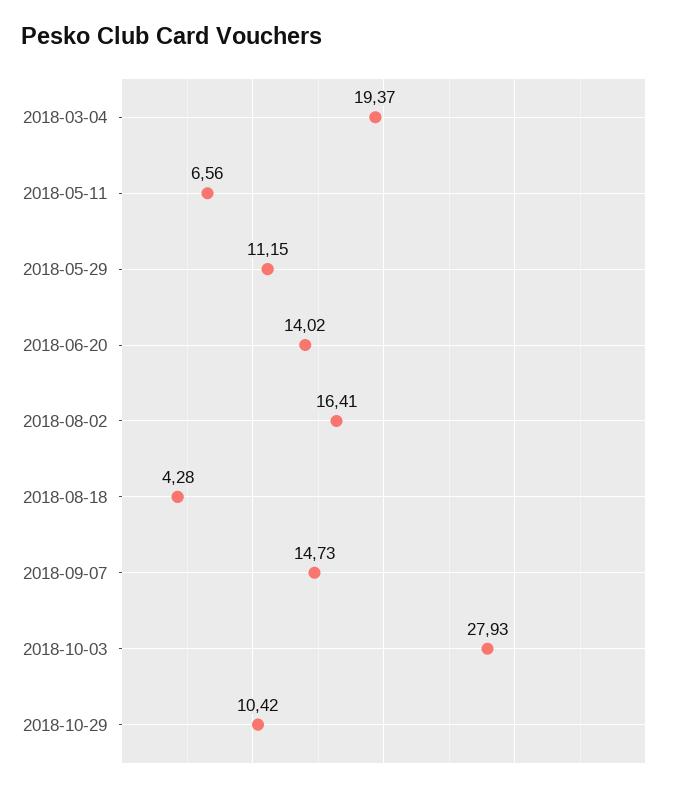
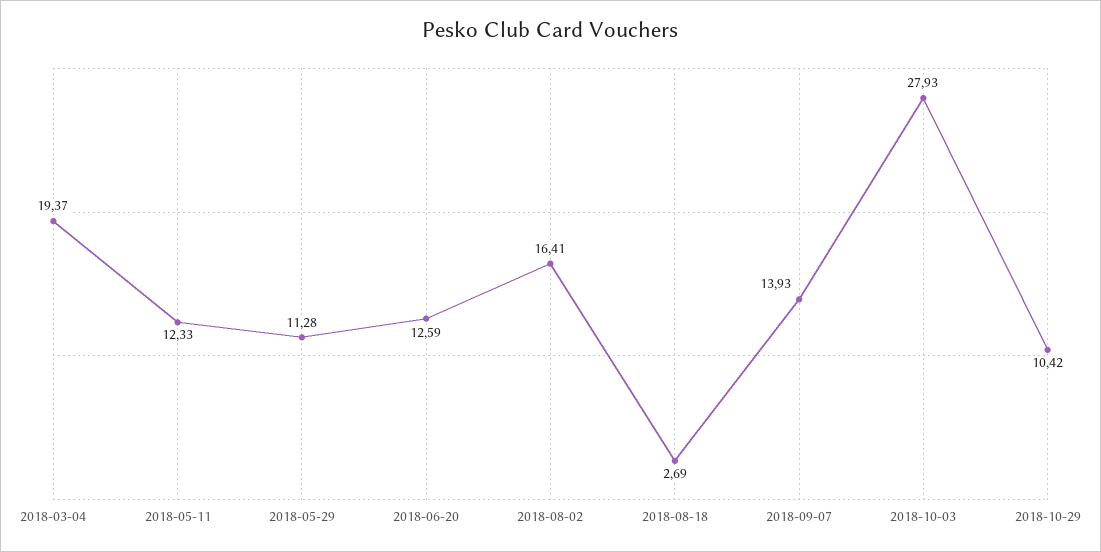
  {
    "2018-03-04": 19.37,
-   "2018-05-11": 6.56,
+   "2018-05-11": 12.33,
-   "2018-05-29": 11.15,
+   "2018-05-29": 11.28,
-   "2018-06-20": 14.02,
+   "2018-06-20": 12.59,
    "2018-08-02": 16.41,
-   "2018-08-18": 4.28,
+   "2018-08-18": 2.69,
-   "2018-09-07": 14.73,
+   "2018-09-07": 13.93,
    "2018-10-03": 27.93,
    "2018-10-29": 10.42
  }

